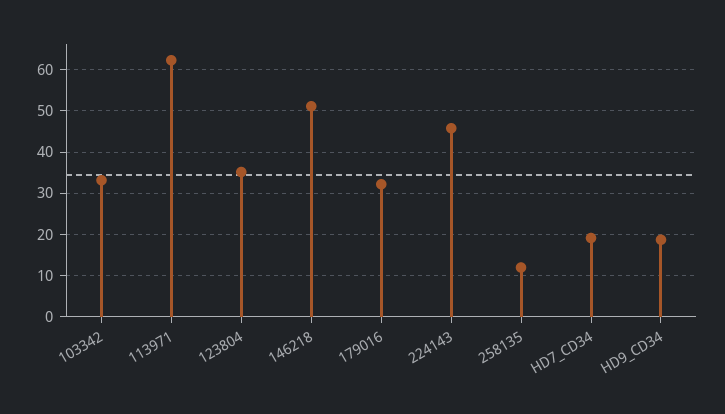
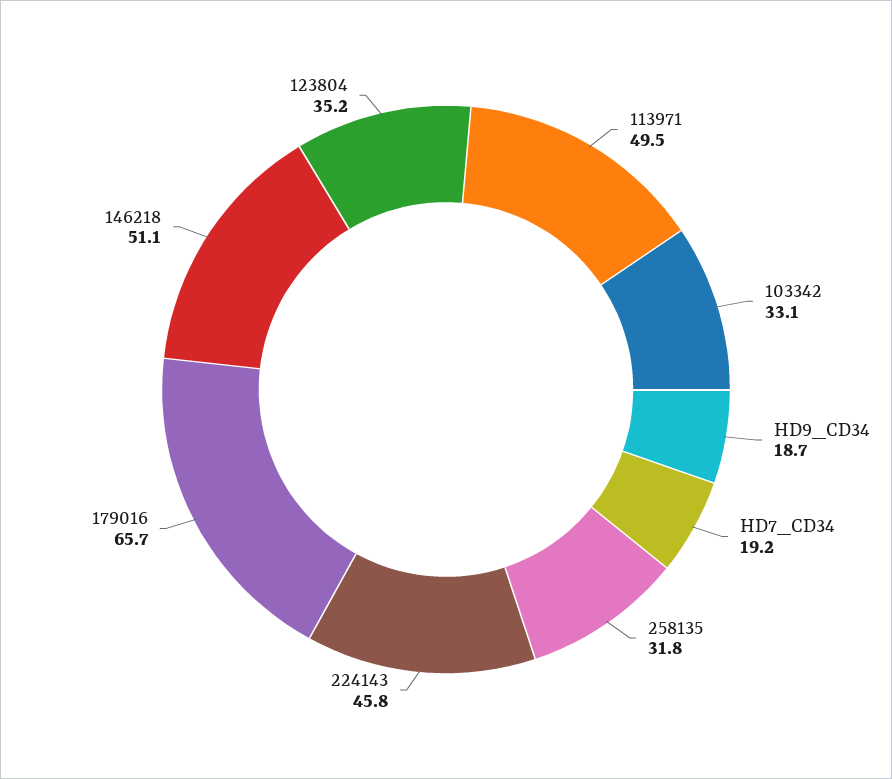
  {
    "103342": 33.1,
-   "113971": 62,
+   "113971": 49.5,
    "123804": 35.2,
    "146218": 51.1,
-   "179016": 32,
+   "179016": 65.7,
    "224143": 45.8,
-   "258135": 12,
+   "258135": 31.8,
    "HD7_CD34": 19.2,
    "HD9_CD34": 18.7
  }

